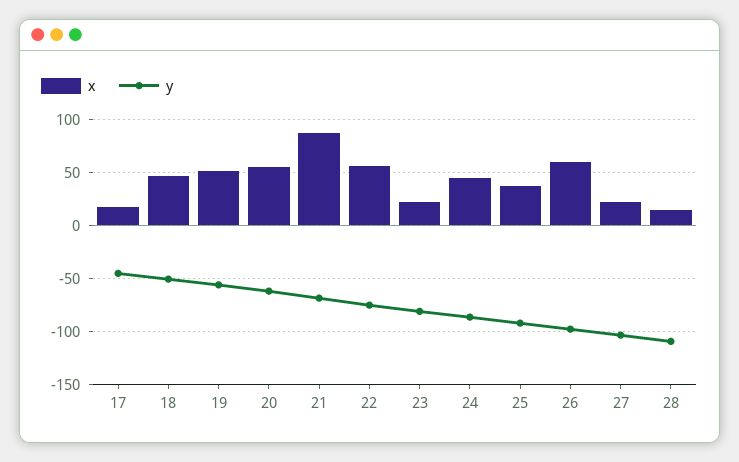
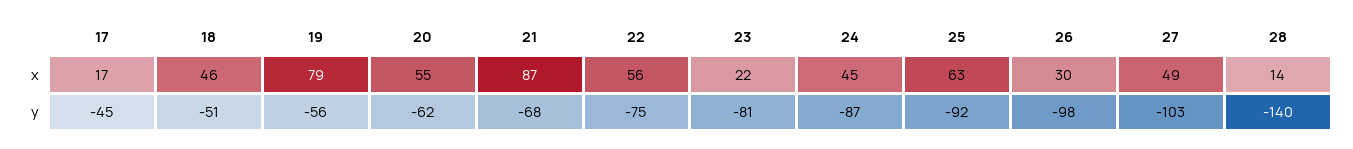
  {
    "x": {
      "17": 17,
      "18": 46,
-     "19": 50,
+     "19": 79,
      "20": 55,
      "21": 87,
      "22": 56,
      "23": 22,
      "24": 45,
-     "25": 40,
+     "25": 63,
-     "26": 60,
+     "26": 30,
-     "27": 20,
+     "27": 49,
      "28": 14
    },
    "y": {
      "17": -45,
      "18": -51,
      "19": -56,
      "20": -62,
      "21": -68,
      "22": -75,
      "23": -81,
      "24": -87,
      "25": -92,
      "26": -98,
      "27": -103,
-     "28": -110
+     "28": -140
    }
  }

